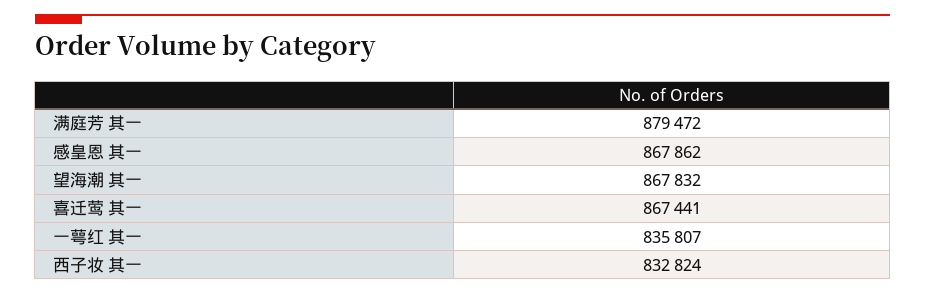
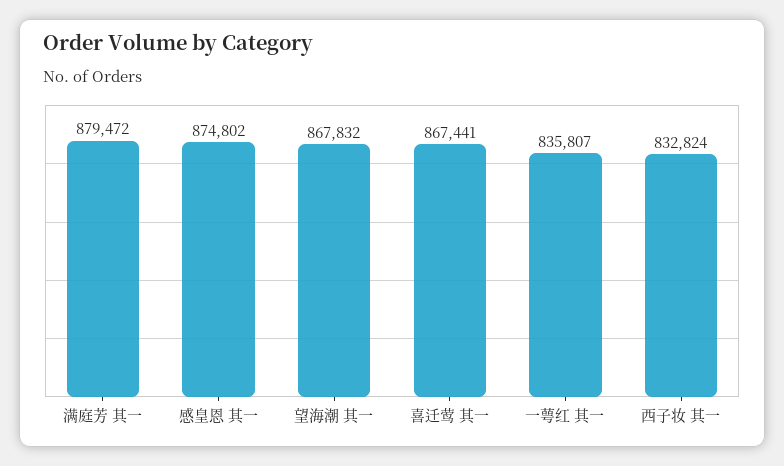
  {
    "满庭芳 其一": 879472,
-   "感皇恩 其一": 867862,
+   "感皇恩 其一": 874802,
    "望海潮 其一": 867832,
    "喜迁莺 其一": 867441,
    "一萼红 其一": 835807,
    "西子妆 其一": 832824
  }

